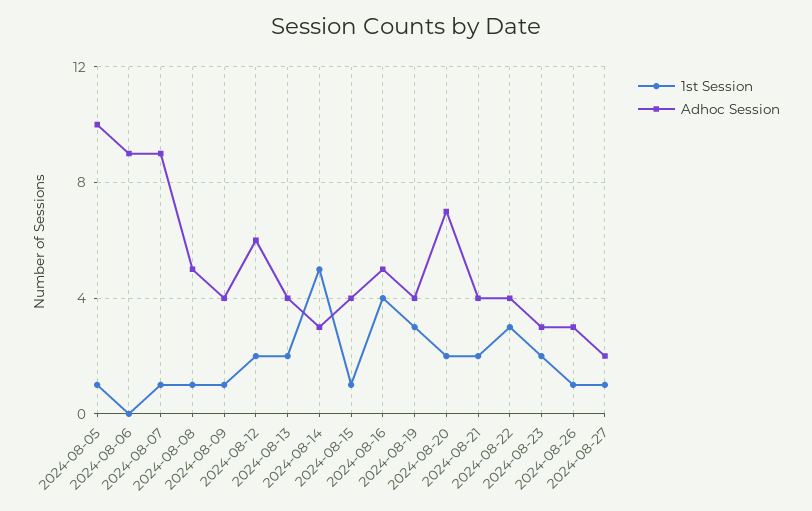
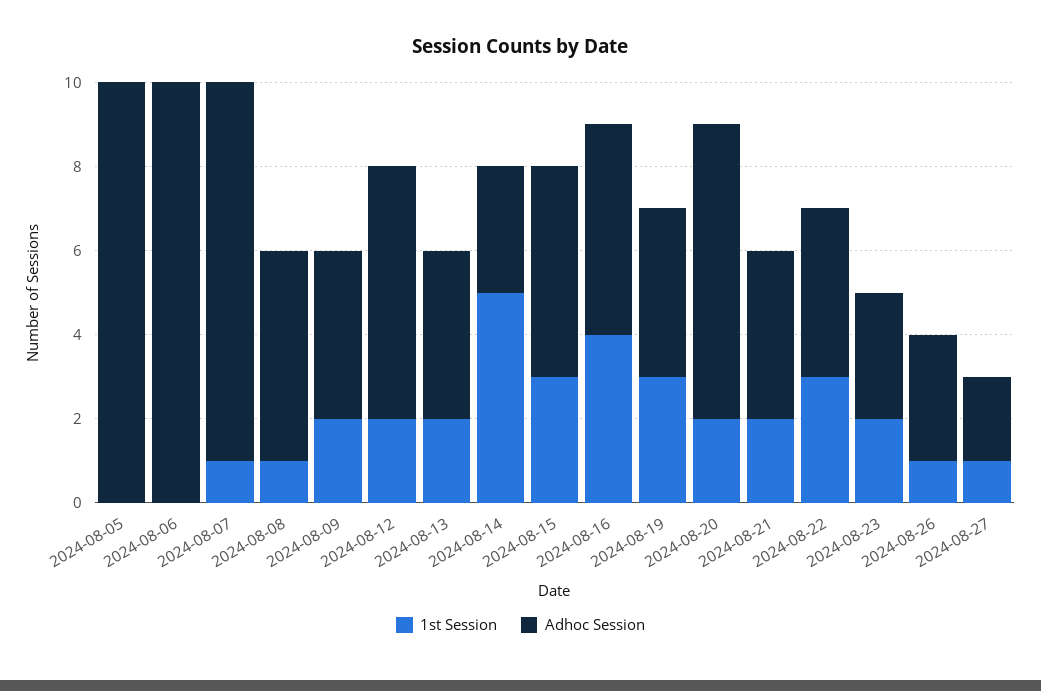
  {
    "1st Session": {
-     "2024-08-05": 1,
+     "2024-08-05": 0,
      "2024-08-06": 0,
      "2024-08-07": 1,
      "2024-08-08": 1,
-     "2024-08-09": 1,
+     "2024-08-09": 2,
      "2024-08-12": 2,
      "2024-08-13": 2,
      "2024-08-14": 5,
-     "2024-08-15": 1,
+     "2024-08-15": 3,
      "2024-08-16": 4,
      "2024-08-19": 3,
      "2024-08-20": 2,
      "2024-08-21": 2,
      "2024-08-22": 3,
      "2024-08-23": 2,
      "2024-08-26": 1,
      "2024-08-27": 1
    },
    "Adhoc Session": {
      "2024-08-05": 10,
-     "2024-08-06": 9,
+     "2024-08-06": 10,
      "2024-08-07": 9,
      "2024-08-08": 5,
      "2024-08-09": 4,
      "2024-08-12": 6,
      "2024-08-13": 4,
      "2024-08-14": 3,
-     "2024-08-15": 4,
+     "2024-08-15": 5,
      "2024-08-16": 5,
      "2024-08-19": 4,
      "2024-08-20": 7,
      "2024-08-21": 4,
      "2024-08-22": 4,
      "2024-08-23": 3,
      "2024-08-26": 3,
      "2024-08-27": 2
    }
  }

